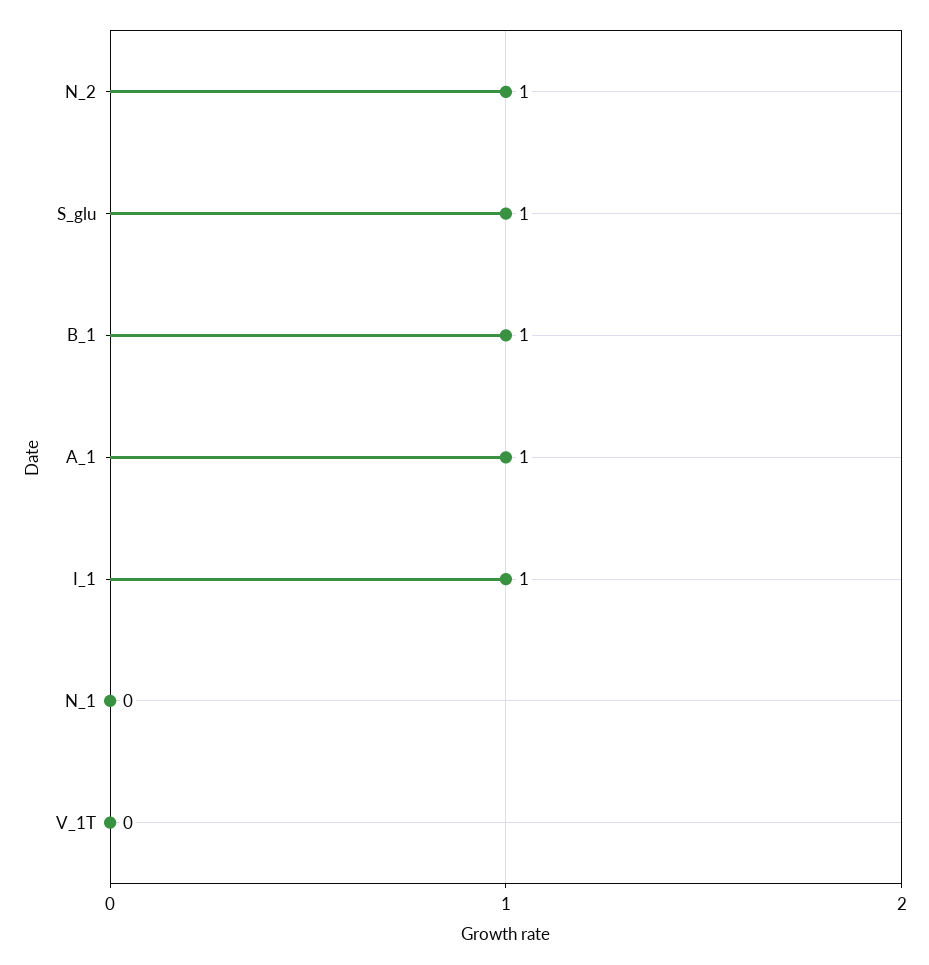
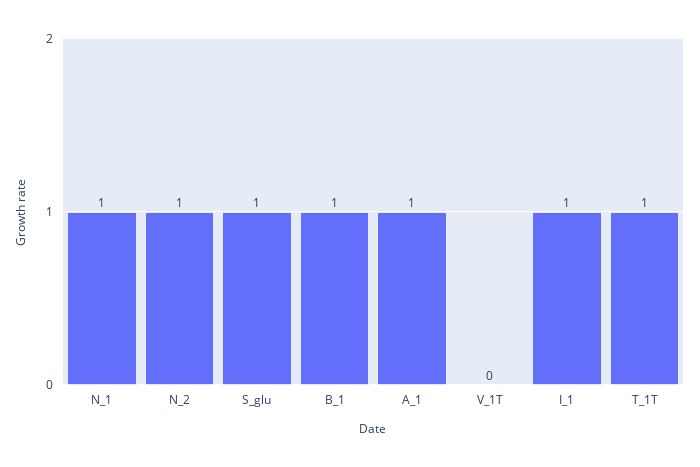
  {
    "N_2": 1,
    "S_glu": 1,
    "B_1": 1,
    "A_1": 1,
    "I_1": 1,
-   "N_1": 0,
+   "N_1": 1,
-   "V_1T": 0
+   "V_1T": 0,
+   "T_1T": 1
  }

